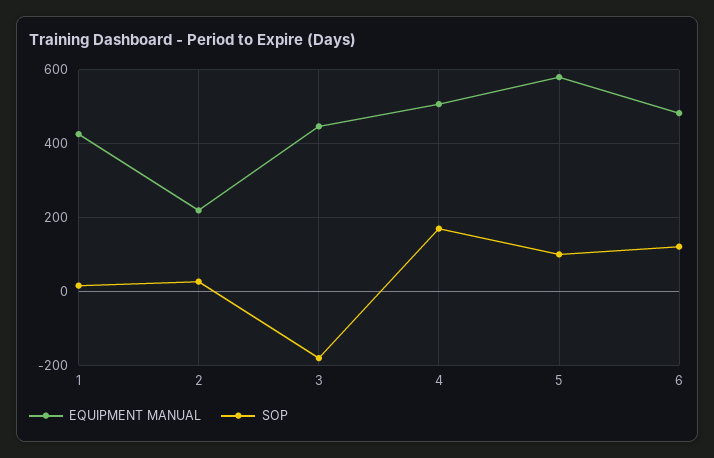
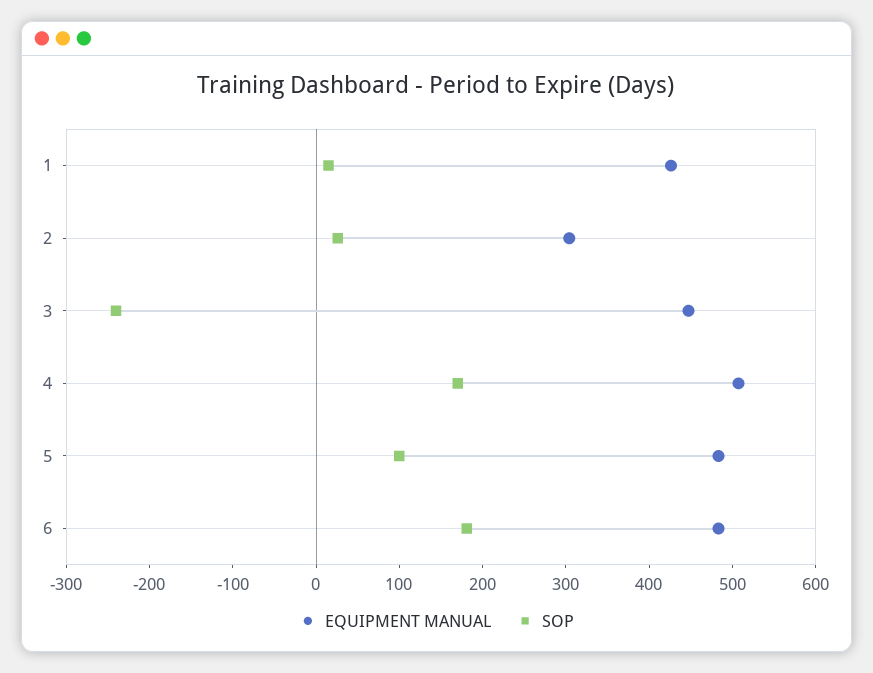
  {
    "EQUIPMENT MANUAL": {
      "1": 420,
-     "2": 220,
+     "2": 300,
      "3": 440,
      "4": 500,
-     "5": 580,
+     "5": 480,
      "6": 480
    },
    "SOP": {
      "1": 20,
      "2": 20,
-     "3": -180,
+     "3": -240,
      "4": 180,
      "5": 100,
-     "6": 120
+     "6": 180
    }
  }

